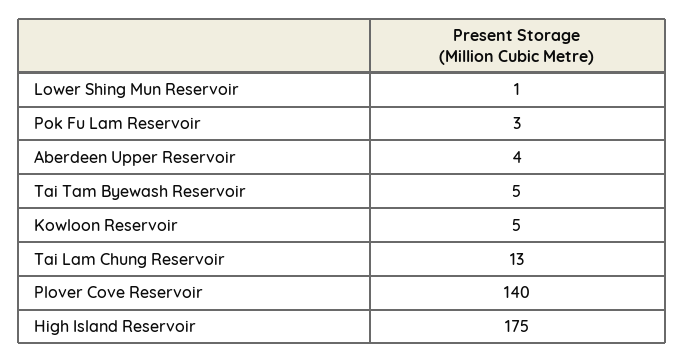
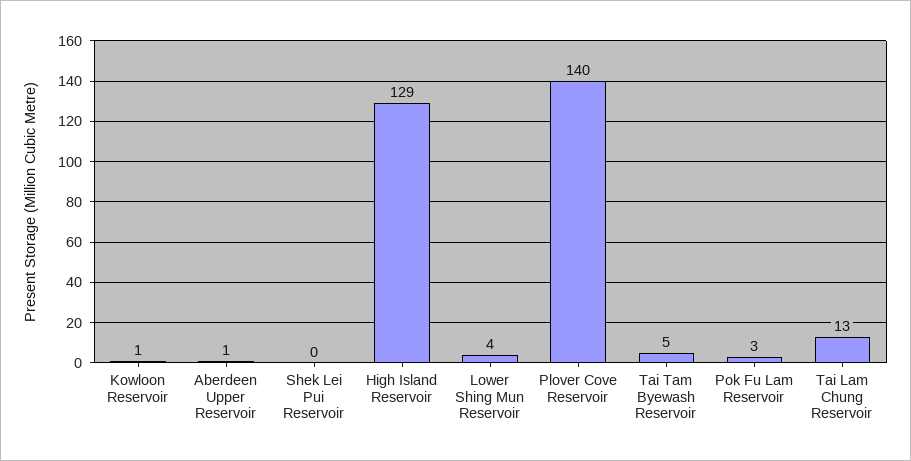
  {
-   "Lower Shing Mun Reservoir": 1,
+   "Lower Shing Mun Reservoir": 4,
    "Pok Fu Lam Reservoir": 3,
-   "Aberdeen Upper Reservoir": 4,
+   "Aberdeen Upper Reservoir": 1,
    "Tai Tam Byewash Reservoir": 5,
-   "Kowloon Reservoir": 5,
+   "Kowloon Reservoir": 1,
    "Tai Lam Chung Reservoir": 13,
    "Plover Cove Reservoir": 140,
-   "High Island Reservoir": 175
+   "High Island Reservoir": 129,
+   "Shek Lei Pui Reservoir": 0
  }

